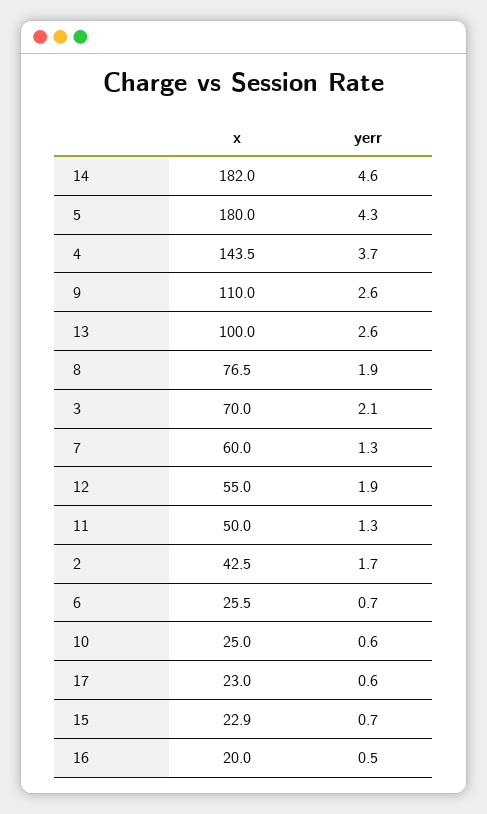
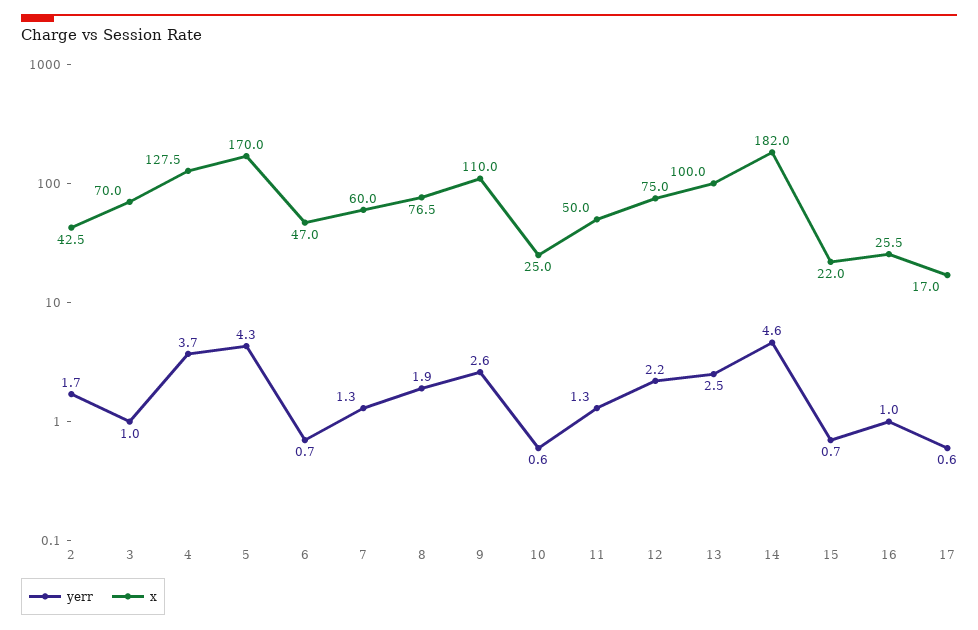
  {
    "x": {
      "14": 182,
-     "5": 180,
+     "5": 170,
-     "4": 143.5,
+     "4": 127.5,
      "9": 110,
      "13": 100,
      "8": 76.5,
      "3": 70,
      "7": 60,
-     "12": 55,
+     "12": 75,
      "11": 50,
      "2": 42.5,
-     "6": 25.5,
+     "6": 47,
      "10": 25,
-     "17": 23,
+     "17": 17,
-     "15": 22.9,
+     "15": 22,
-     "16": 20
+     "16": 25.5
    },
    "yerr": {
      "14": 4.6,
      "5": 4.3,
      "4": 3.7,
      "9": 2.6,
-     "13": 2.6,
+     "13": 2.5,
      "8": 1.9,
-     "3": 2.1,
+     "3": 1,
      "7": 1.3,
-     "12": 1.9,
+     "12": 2.2,
      "11": 1.3,
      "2": 1.7,
      "6": 0.7,
      "10": 0.6,
      "17": 0.6,
      "15": 0.7,
-     "16": 0.5
+     "16": 1
    }
  }

